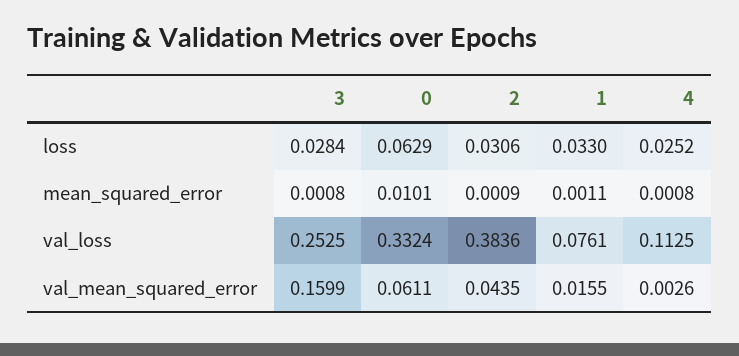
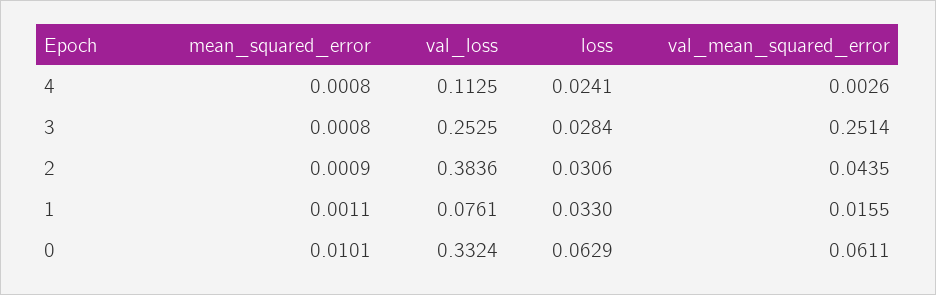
  {
    "3": {
      "loss": 0.0284,
      "mean_squared_error": 0.0008,
      "val_loss": 0.2525,
-     "val_mean_squared_error": 0.1599
+     "val_mean_squared_error": 0.2514
    },
    "0": {
      "loss": 0.0629,
      "mean_squared_error": 0.0101,
      "val_loss": 0.3324,
      "val_mean_squared_error": 0.0611
    },
    "2": {
      "loss": 0.0306,
      "mean_squared_error": 0.0009,
      "val_loss": 0.3836,
      "val_mean_squared_error": 0.0435
    },
    "1": {
      "loss": 0.033,
      "mean_squared_error": 0.0011,
      "val_loss": 0.0761,
      "val_mean_squared_error": 0.0155
    },
    "4": {
-     "loss": 0.0252,
+     "loss": 0.0241,
      "mean_squared_error": 0.0008,
      "val_loss": 0.1125,
      "val_mean_squared_error": 0.0026
    }
  }

